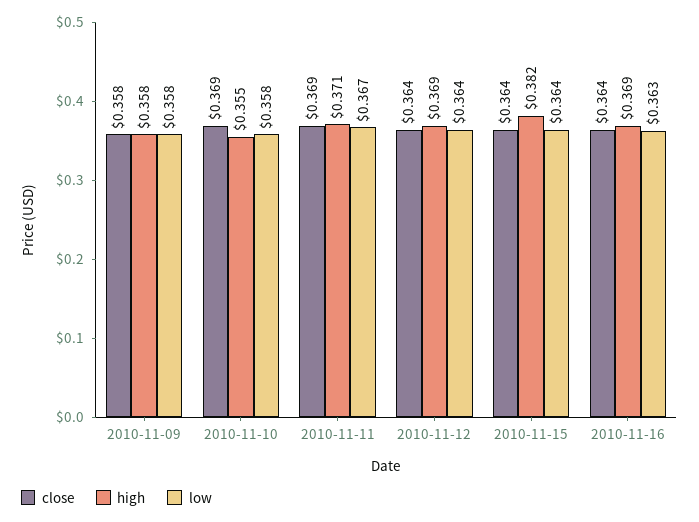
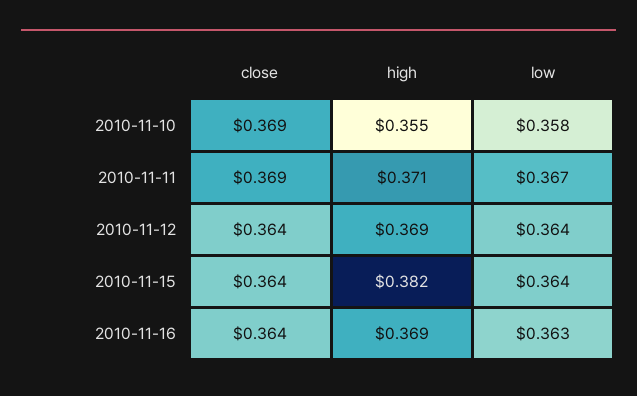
  {
    "close": {
-     "2010-11-09": 0.358,
      "2010-11-10": 0.369,
      "2010-11-11": 0.369,
      "2010-11-12": 0.364,
      "2010-11-15": 0.364,
      "2010-11-16": 0.364
    },
    "high": {
-     "2010-11-09": 0.358,
      "2010-11-10": 0.355,
      "2010-11-11": 0.371,
      "2010-11-12": 0.369,
      "2010-11-15": 0.382,
      "2010-11-16": 0.369
    },
    "low": {
-     "2010-11-09": 0.358,
      "2010-11-10": 0.358,
      "2010-11-11": 0.367,
      "2010-11-12": 0.364,
      "2010-11-15": 0.364,
      "2010-11-16": 0.363
    }
  }

